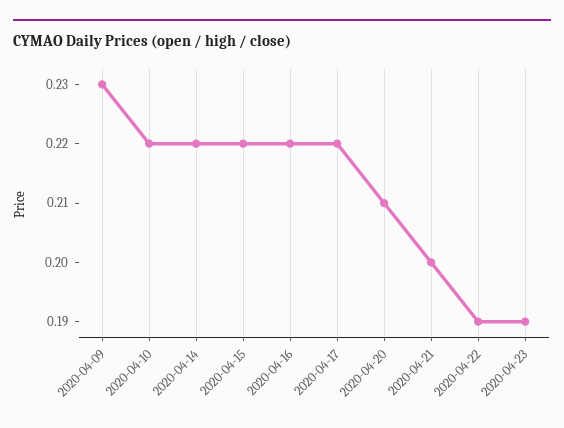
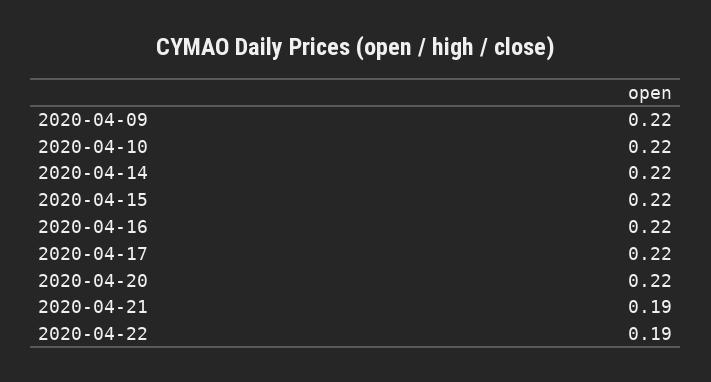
  {
-   "2020-04-09": 0.23,
+   "2020-04-09": 0.22,
    "2020-04-10": 0.22,
    "2020-04-14": 0.22,
    "2020-04-15": 0.22,
    "2020-04-16": 0.22,
    "2020-04-17": 0.22,
-   "2020-04-20": 0.21,
+   "2020-04-20": 0.22,
-   "2020-04-21": 0.2,
+   "2020-04-21": 0.19,
-   "2020-04-22": 0.19,
+   "2020-04-22": 0.19
-   "2020-04-23": 0.19
  }

